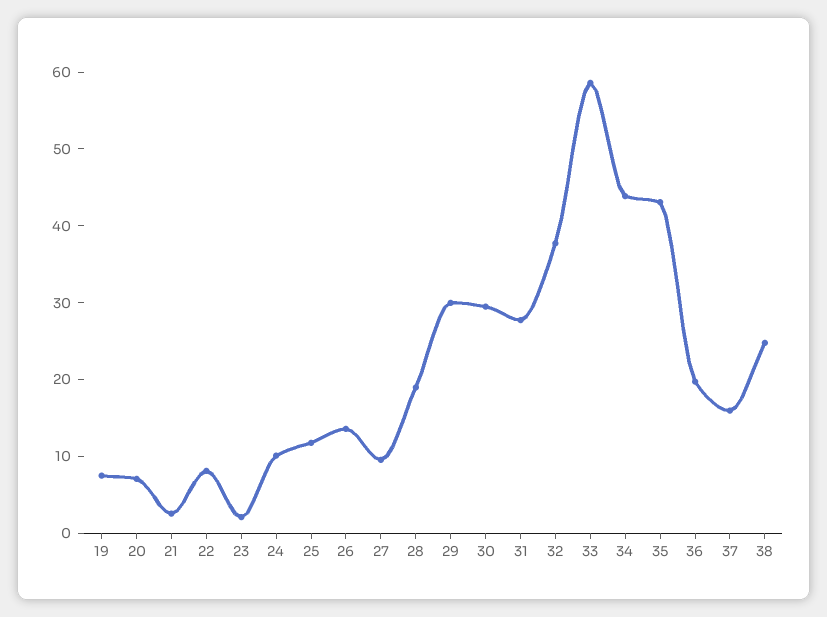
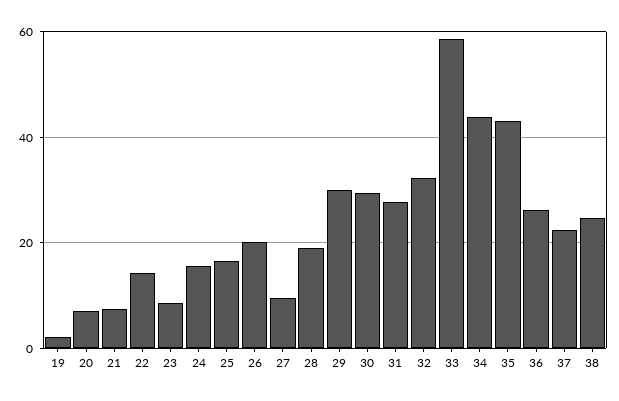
  {
-   "19": 8,
+   "19": 2,
    "20": 8,
-   "21": 2,
+   "21": 8,
-   "22": 8,
+   "22": 14,
-   "23": 2,
+   "23": 8,
-   "24": 10,
+   "24": 16,
-   "25": 12,
+   "25": 16,
-   "26": 14,
+   "26": 20,
    "27": 10,
    "28": 18,
    "29": 30,
    "30": 30,
    "31": 28,
-   "32": 38,
+   "32": 32,
    "33": 58,
    "34": 44,
    "35": 44,
-   "36": 20,
+   "36": 26,
-   "37": 16,
+   "37": 22,
    "38": 24
  }

